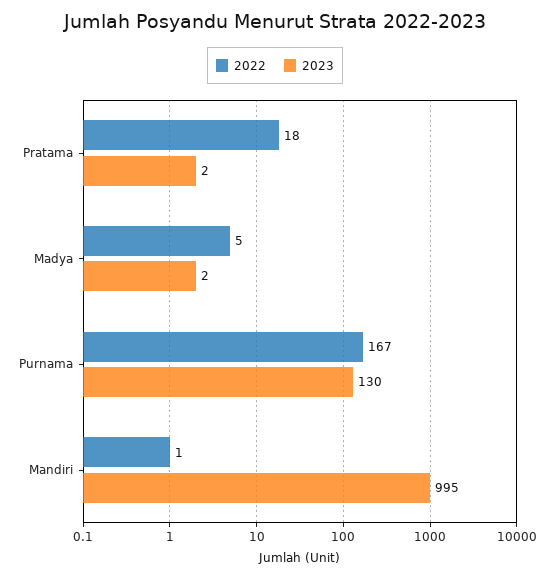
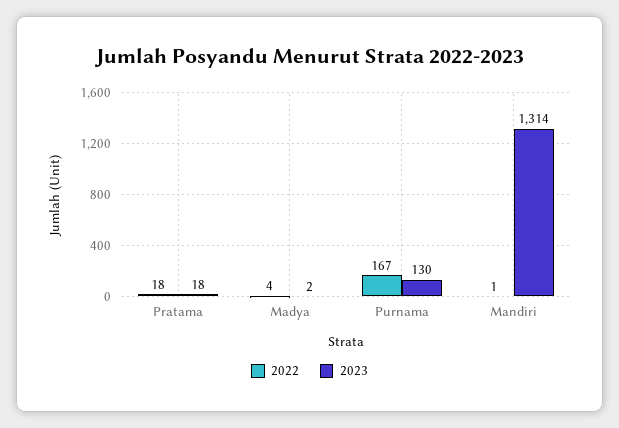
  {
    "2022": {
      "Pratama": 18,
-     "Madya": 5,
+     "Madya": 4,
      "Purnama": 167,
      "Mandiri": 1
    },
    "2023": {
-     "Pratama": 2,
+     "Pratama": 18,
      "Madya": 2,
      "Purnama": 130,
-     "Mandiri": 995
+     "Mandiri": 1314
    }
  }

